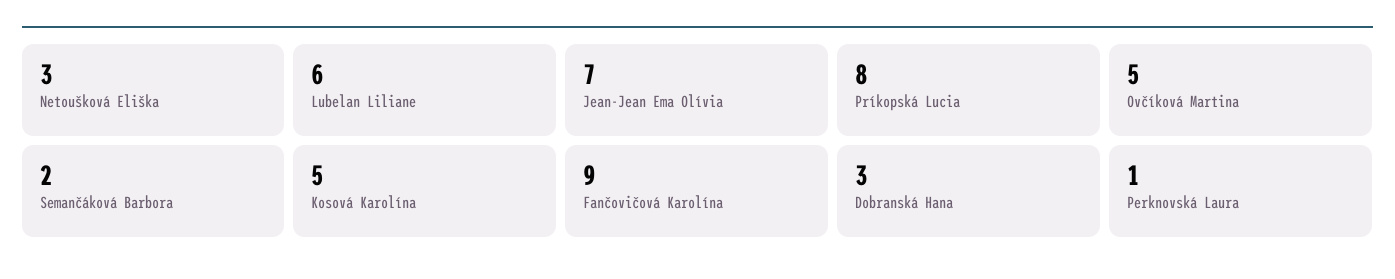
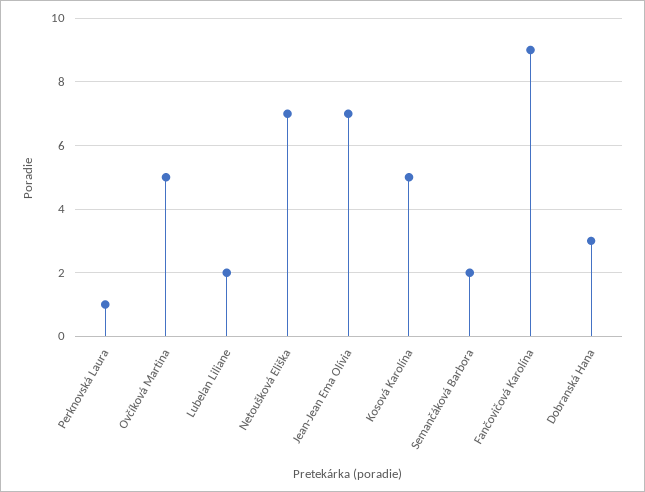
  {
-   "Netoušková Eliška": 3,
+   "Netoušková Eliška": 7,
-   "Lubelan Liliane": 6,
+   "Lubelan Liliane": 2,
    "Jean-Jean Ema Olívia": 7,
-   "Príkopská Lucia": 8,
    "Ovčíková Martina": 5,
    "Semančáková Barbora": 2,
    "Kosová Karolína": 5,
    "Fančovičová Karolína": 9,
    "Dobranská Hana": 3,
    "Perknovská Laura": 1
  }

